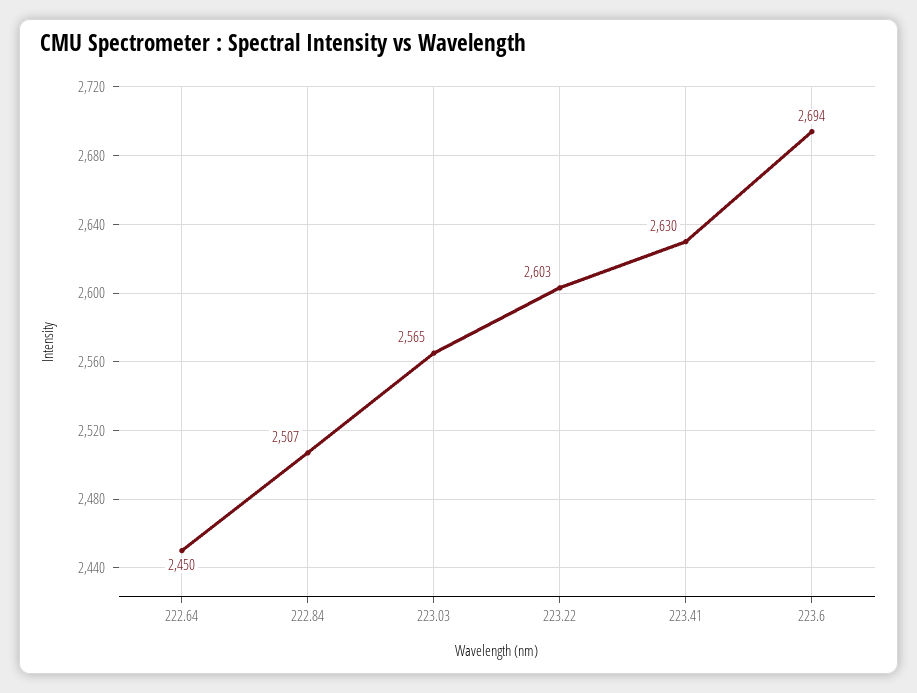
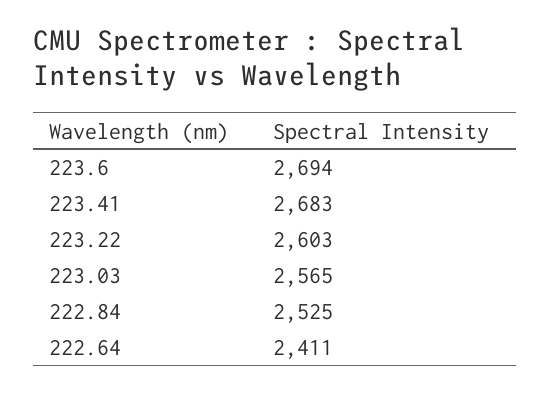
  {
-   "222.64": 2450,
+   "222.64": 2411,
-   "222.84": 2507,
+   "222.84": 2525,
    "223.03": 2565,
    "223.22": 2603,
-   "223.41": 2630,
+   "223.41": 2683,
    "223.6": 2694
  }

